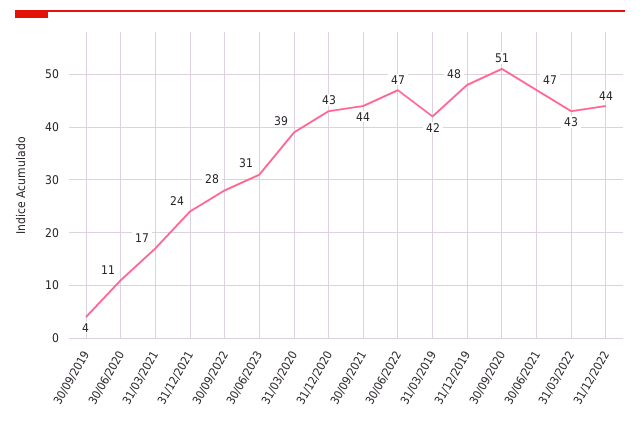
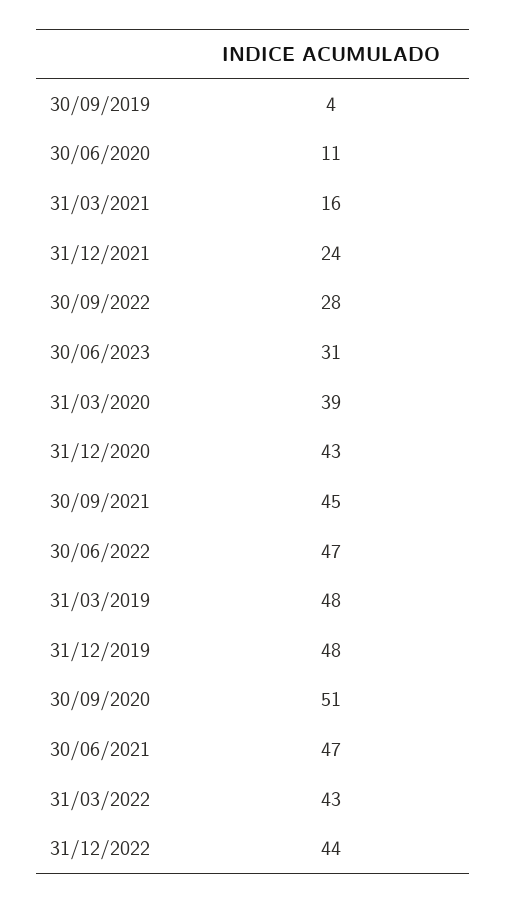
  {
    "30/09/2019": 4,
    "30/06/2020": 11,
-   "31/03/2021": 17,
+   "31/03/2021": 16,
    "31/12/2021": 24,
    "30/09/2022": 28,
    "30/06/2023": 31,
    "31/03/2020": 39,
    "31/12/2020": 43,
-   "30/09/2021": 44,
+   "30/09/2021": 45,
    "30/06/2022": 47,
-   "31/03/2019": 42,
+   "31/03/2019": 48,
    "31/12/2019": 48,
    "30/09/2020": 51,
    "30/06/2021": 47,
    "31/03/2022": 43,
    "31/12/2022": 44
  }

